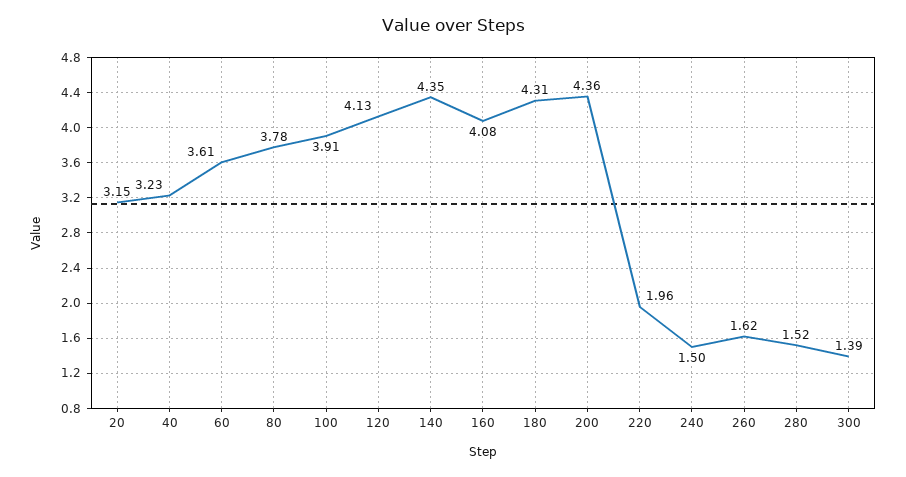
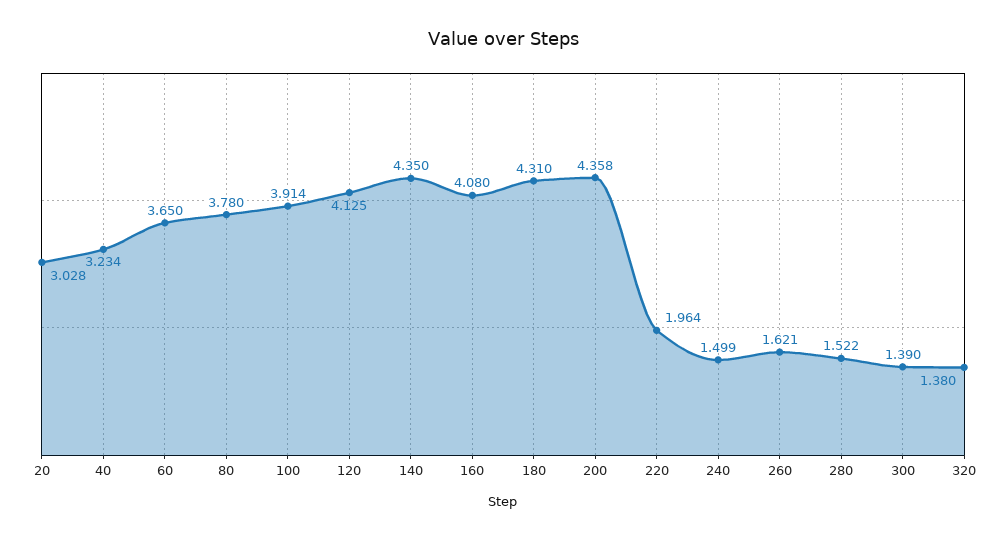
  {
-   "20": 3.15,
+   "20": 3.028,
    "40": 3.234,
-   "60": 3.61,
+   "60": 3.65,
    "80": 3.78,
    "100": 3.914,
    "120": 4.125,
    "140": 4.35,
    "160": 4.08,
    "180": 4.31,
    "200": 4.358,
    "220": 1.964,
    "240": 1.499,
    "260": 1.621,
    "280": 1.522,
-   "300": 1.39
+   "300": 1.39,
+   "320": 1.38
  }

